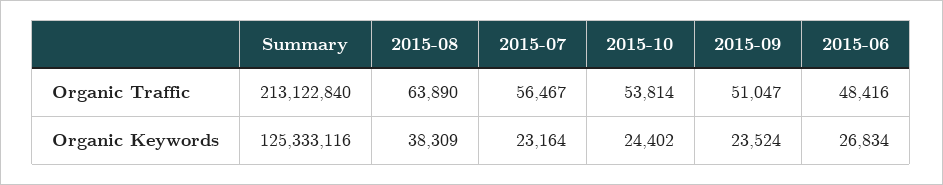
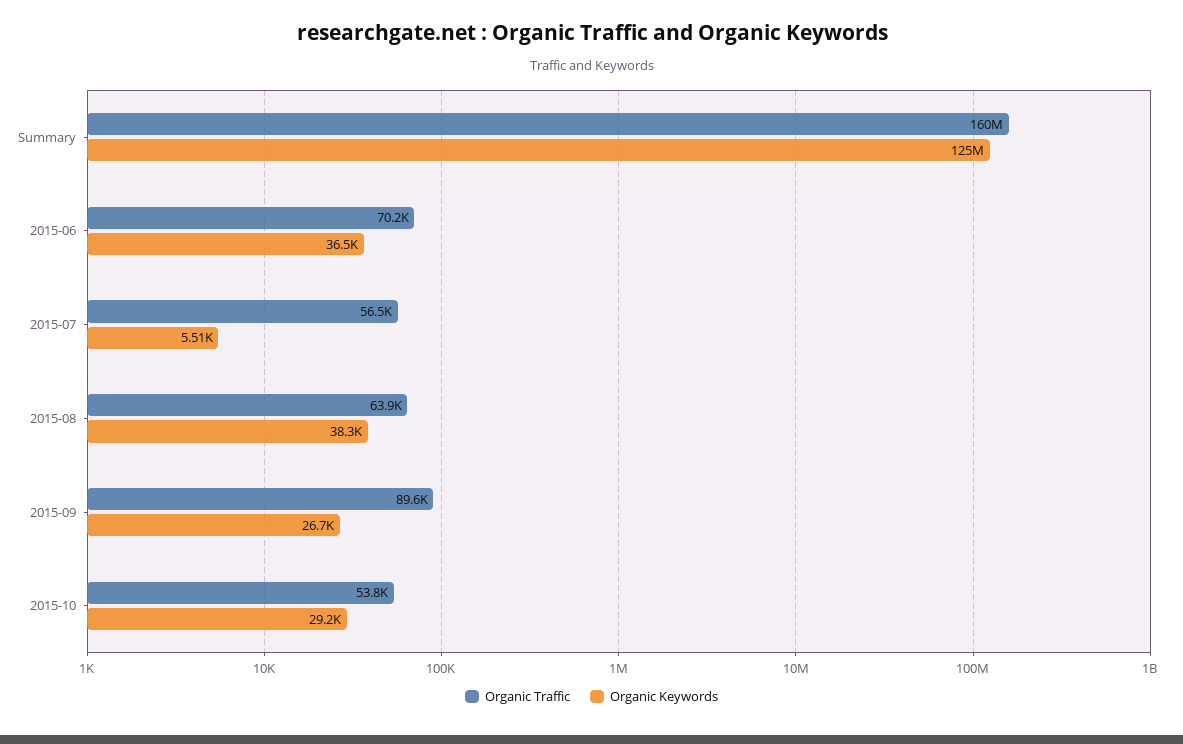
  {
    "Organic Traffic": {
-     "Summary": 213122840,
+     "Summary": 160000000,
      "2015-08": 63890,
      "2015-07": 56467,
      "2015-10": 53814,
-     "2015-09": 51047,
+     "2015-09": 89600,
-     "2015-06": 48416
+     "2015-06": 70200
    },
    "Organic Keywords": {
      "Summary": 125333116,
      "2015-08": 38309,
-     "2015-07": 23164,
+     "2015-07": 5510,
-     "2015-10": 24402,
+     "2015-10": 29200,
-     "2015-09": 23524,
+     "2015-09": 26700,
-     "2015-06": 26834
+     "2015-06": 36500
    }
  }

